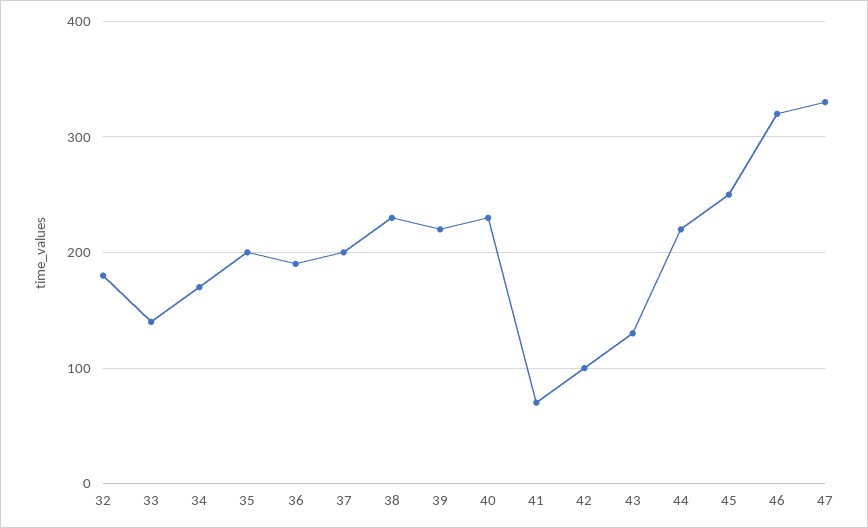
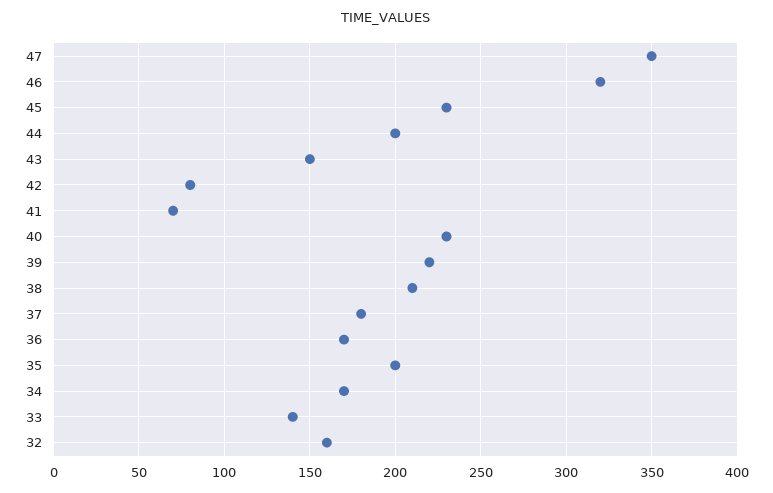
  {
-   "32": 180,
+   "32": 160,
    "33": 140,
    "34": 170,
    "35": 200,
-   "36": 190,
+   "36": 170,
-   "37": 200,
+   "37": 180,
-   "38": 230,
+   "38": 210,
    "39": 220,
    "40": 230,
    "41": 70,
-   "42": 100,
+   "42": 80,
-   "43": 130,
+   "43": 150,
-   "44": 220,
+   "44": 200,
-   "45": 250,
+   "45": 230,
    "46": 320,
-   "47": 330
+   "47": 350
  }

